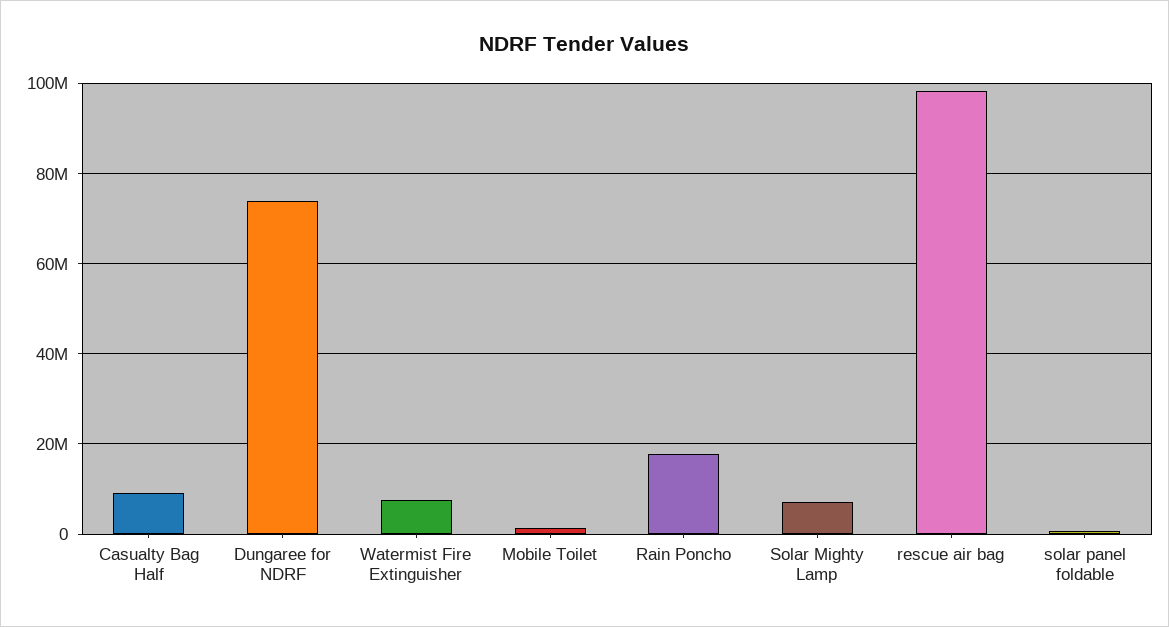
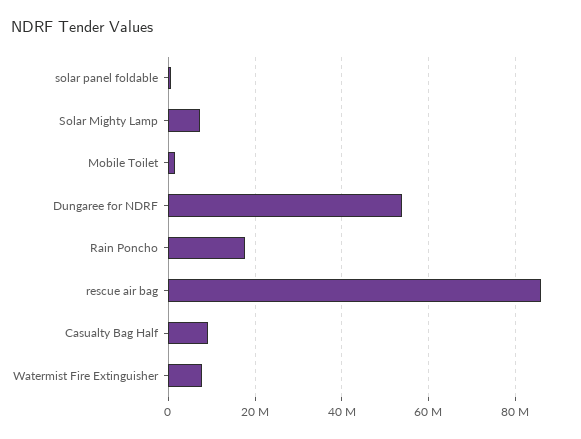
  {
    "Casualty Bag Half": 10000000,
-   "Dungaree for NDRF": 74000000,
+   "Dungaree for NDRF": 54000000,
    "Watermist Fire Extinguisher": 8000000,
    "Mobile Toilet": 2000000,
    "Rain Poncho": 18000000,
    "Solar Mighty Lamp": 8000000,
-   "rescue air bag": 98000000,
+   "rescue air bag": 86000000,
    "solar panel foldable": 0
  }

